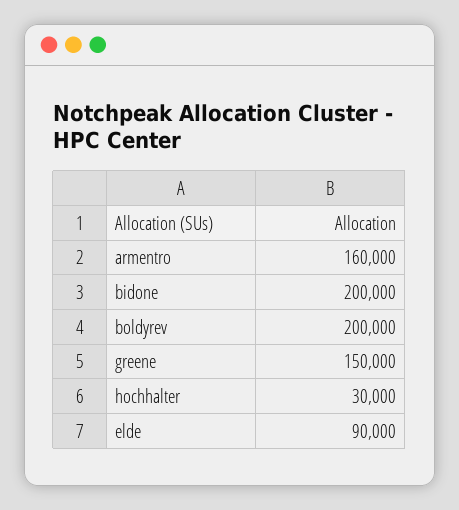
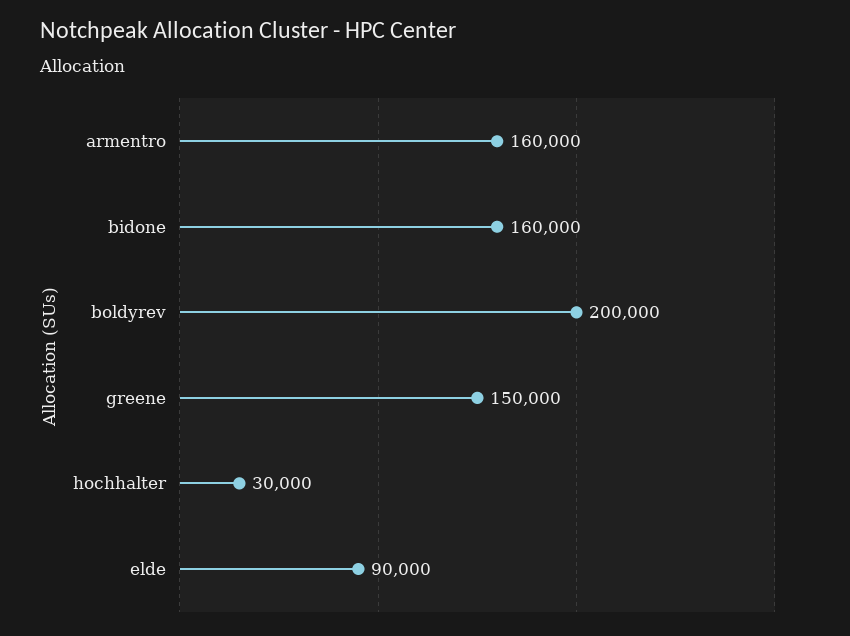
  {
    "armentro": 160000,
-   "bidone": 200000,
+   "bidone": 160000,
    "boldyrev": 200000,
    "greene": 150000,
    "hochhalter": 30000,
    "elde": 90000
  }

